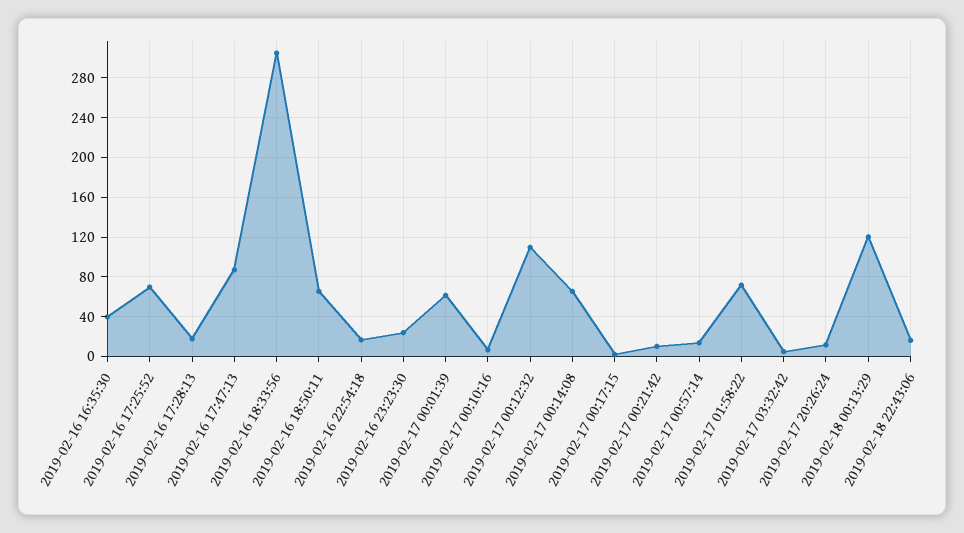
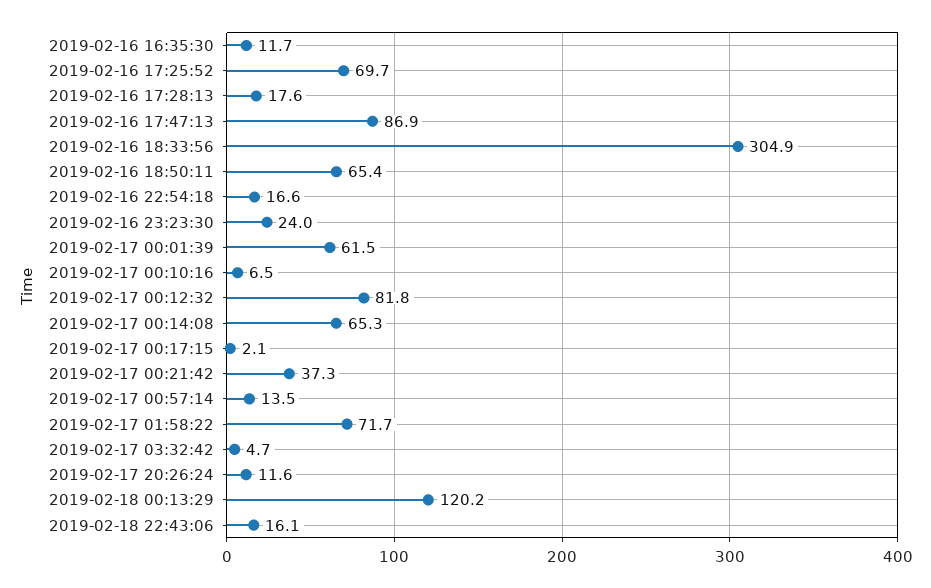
  {
-   "2019-02-16 16:35:30": 40,
+   "2019-02-16 16:35:30": 11.7,
    "2019-02-16 17:25:52": 69.7,
    "2019-02-16 17:28:13": 17.6,
    "2019-02-16 17:47:13": 86.9,
    "2019-02-16 18:33:56": 304.9,
    "2019-02-16 18:50:11": 65.4,
    "2019-02-16 22:54:18": 16.6,
    "2019-02-16 23:23:30": 24,
    "2019-02-17 00:01:39": 61.5,
    "2019-02-17 00:10:16": 6.5,
-   "2019-02-17 00:12:32": 110,
+   "2019-02-17 00:12:32": 81.8,
    "2019-02-17 00:14:08": 65.3,
    "2019-02-17 00:17:15": 2.1,
-   "2019-02-17 00:21:42": 10,
+   "2019-02-17 00:21:42": 37.3,
    "2019-02-17 00:57:14": 13.5,
    "2019-02-17 01:58:22": 71.7,
    "2019-02-17 03:32:42": 4.7,
    "2019-02-17 20:26:24": 11.6,
    "2019-02-18 00:13:29": 120.2,
    "2019-02-18 22:43:06": 16.1
  }

